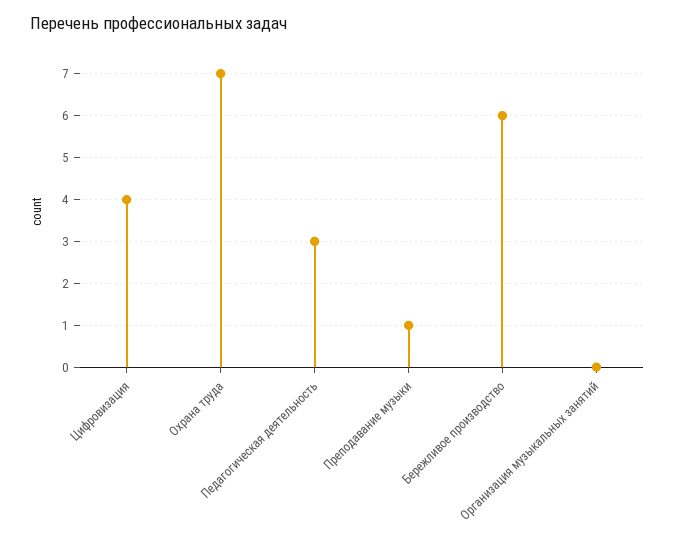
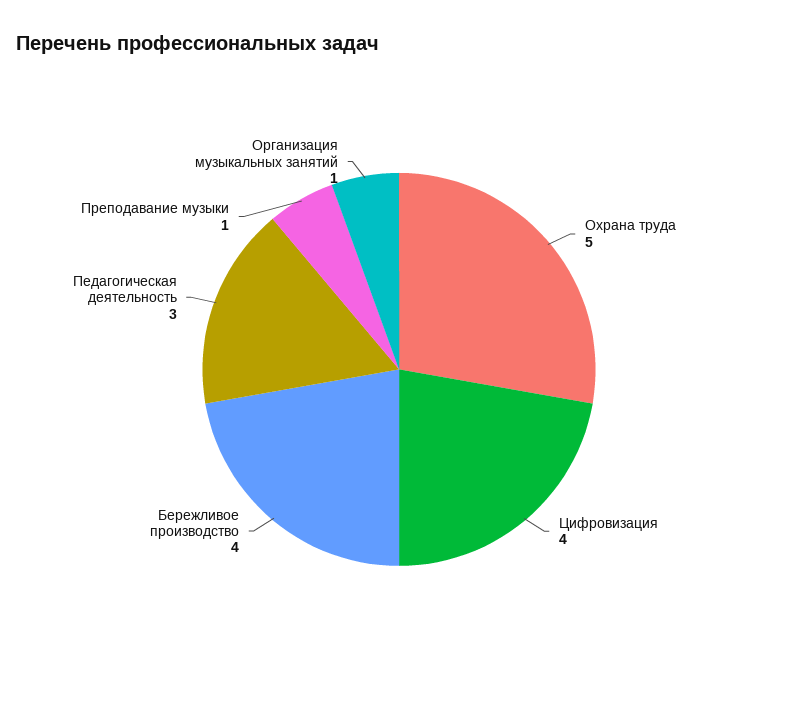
  {
    "Цифровизация": 4,
-   "Охрана труда": 7,
+   "Охрана труда": 5,
    "Педагогическая деятельность": 3,
    "Преподавание музыки": 1,
-   "Бережливое производство": 6,
+   "Бережливое производство": 4,
-   "Организация музыкальных занятий": 0
+   "Организация музыкальных занятий": 1
  }

